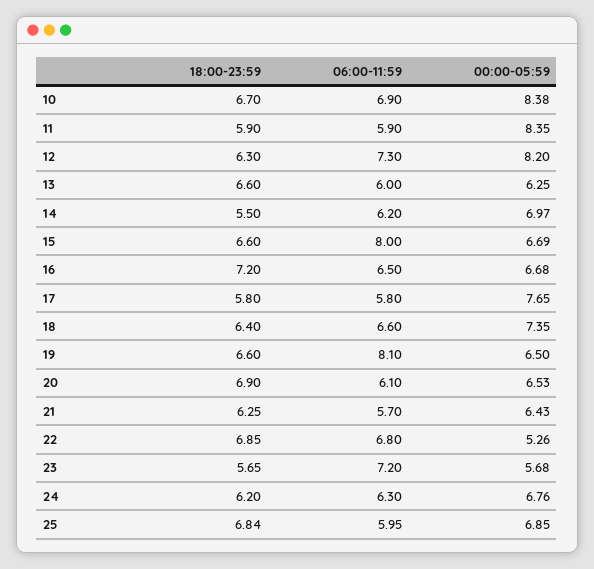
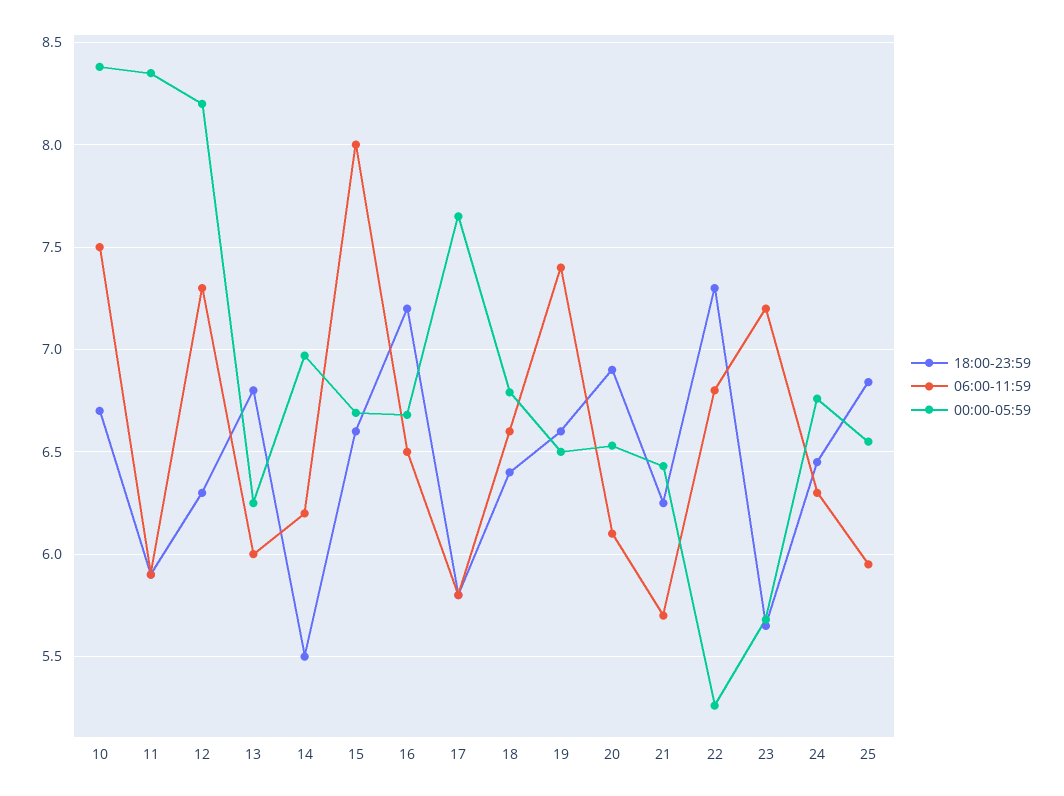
  {
    "18:00-23:59": {
      "10": 6.7,
      "11": 5.9,
      "12": 6.3,
-     "13": 6.6,
+     "13": 6.8,
      "14": 5.5,
      "15": 6.6,
      "16": 7.2,
      "17": 5.8,
      "18": 6.4,
      "19": 6.6,
      "20": 6.9,
      "21": 6.25,
-     "22": 6.85,
+     "22": 7.3,
      "23": 5.65,
-     "24": 6.2,
+     "24": 6.45,
      "25": 6.84
    },
    "06:00-11:59": {
-     "10": 6.9,
+     "10": 7.5,
      "11": 5.9,
      "12": 7.3,
      "13": 6,
      "14": 6.2,
      "15": 8,
      "16": 6.5,
      "17": 5.8,
      "18": 6.6,
-     "19": 8.1,
+     "19": 7.4,
      "20": 6.1,
      "21": 5.7,
      "22": 6.8,
      "23": 7.2,
      "24": 6.3,
      "25": 5.95
    },
    "00:00-05:59": {
      "10": 8.38,
      "11": 8.35,
      "12": 8.2,
      "13": 6.25,
      "14": 6.97,
      "15": 6.69,
      "16": 6.68,
      "17": 7.65,
-     "18": 7.35,
+     "18": 6.8,
      "19": 6.5,
      "20": 6.53,
      "21": 6.43,
      "22": 5.26,
      "23": 5.68,
      "24": 6.76,
-     "25": 6.85
+     "25": 6.55
    }
  }

